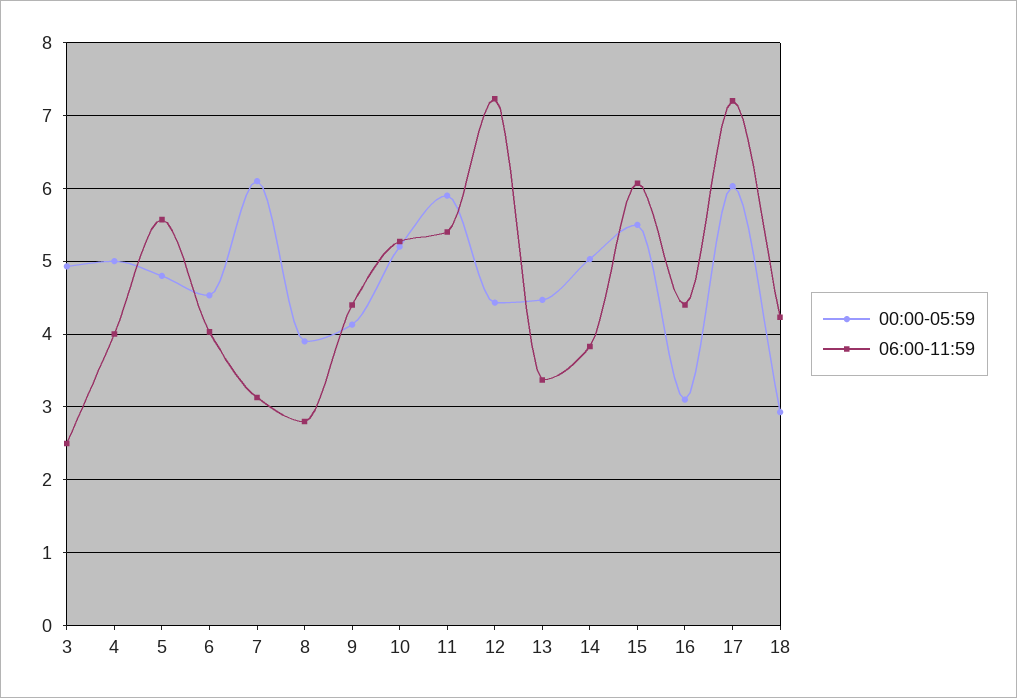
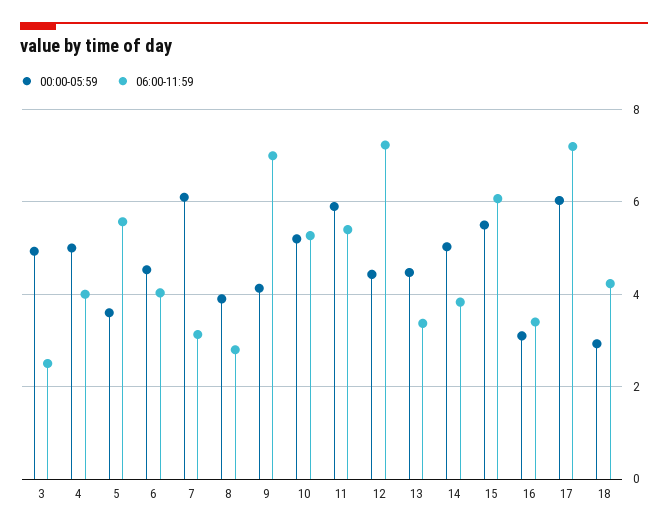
  {
    "00:00-05:59": {
      "3": 4.9,
      "4": 5,
-     "5": 4.8,
+     "5": 3.6,
      "6": 4.5,
      "7": 6.1,
      "8": 3.9,
      "9": 4.1,
      "10": 5.2,
      "11": 5.9,
      "12": 4.4,
      "13": 4.5,
      "14": 5,
      "15": 5.5,
      "16": 3.1,
      "17": 6,
      "18": 2.9
    },
    "06:00-11:59": {
      "3": 2.5,
      "4": 4,
      "5": 5.6,
      "6": 4,
      "7": 3.1,
      "8": 2.8,
-     "9": 4.4,
+     "9": 7,
      "10": 5.3,
      "11": 5.4,
      "12": 7.2,
      "13": 3.4,
      "14": 3.8,
      "15": 6.1,
-     "16": 4.4,
+     "16": 3.4,
      "17": 7.2,
      "18": 4.2
    }
  }

